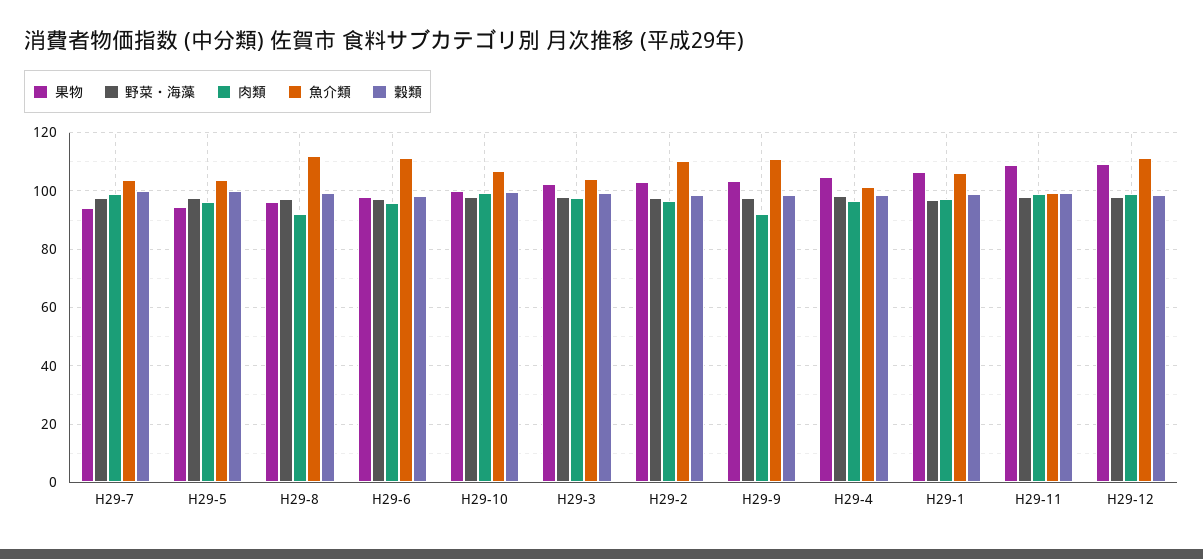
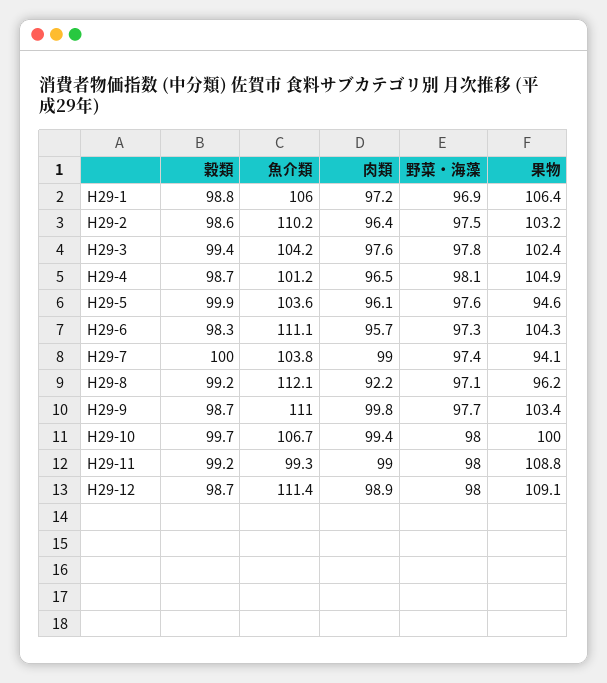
  {
    "果物": {
      "H29-7": 94.1,
      "H29-5": 94.6,
      "H29-8": 96.2,
-     "H29-6": 97.5,
+     "H29-6": 104.3,
      "H29-10": 100,
      "H29-3": 102.4,
      "H29-2": 103.2,
      "H29-9": 103.4,
      "H29-4": 104.9,
      "H29-1": 106.4,
      "H29-11": 108.8,
      "H29-12": 109.1
    },
    "野菜・海藻": {
      "H29-7": 97.4,
      "H29-5": 97.6,
      "H29-8": 97.1,
      "H29-6": 97.3,
      "H29-10": 98,
      "H29-3": 97.8,
      "H29-2": 97.5,
      "H29-9": 97.7,
      "H29-4": 98.1,
      "H29-1": 96.9,
      "H29-11": 98,
      "H29-12": 98
    },
    "肉類": {
      "H29-7": 99,
      "H29-5": 96.1,
      "H29-8": 92.2,
      "H29-6": 95.7,
      "H29-10": 99.4,
      "H29-3": 97.6,
      "H29-2": 96.4,
-     "H29-9": 92.5,
+     "H29-9": 99.8,
      "H29-4": 96.5,
      "H29-1": 97.2,
      "H29-11": 99,
      "H29-12": 98.9
    },
    "魚介類": {
      "H29-7": 103.8,
      "H29-5": 103.6,
      "H29-8": 112.1,
      "H29-6": 111.1,
      "H29-10": 106.7,
      "H29-3": 104.2,
      "H29-2": 110.2,
      "H29-9": 111,
      "H29-4": 101.2,
      "H29-1": 106,
      "H29-11": 99.3,
      "H29-12": 111.4
    },
    "穀類": {
      "H29-7": 100,
      "H29-5": 99.9,
      "H29-8": 99.2,
      "H29-6": 98.3,
      "H29-10": 99.7,
      "H29-3": 99.4,
      "H29-2": 98.6,
      "H29-9": 98.7,
      "H29-4": 98.7,
      "H29-1": 98.8,
      "H29-11": 99.2,
      "H29-12": 98.7
    }
  }

